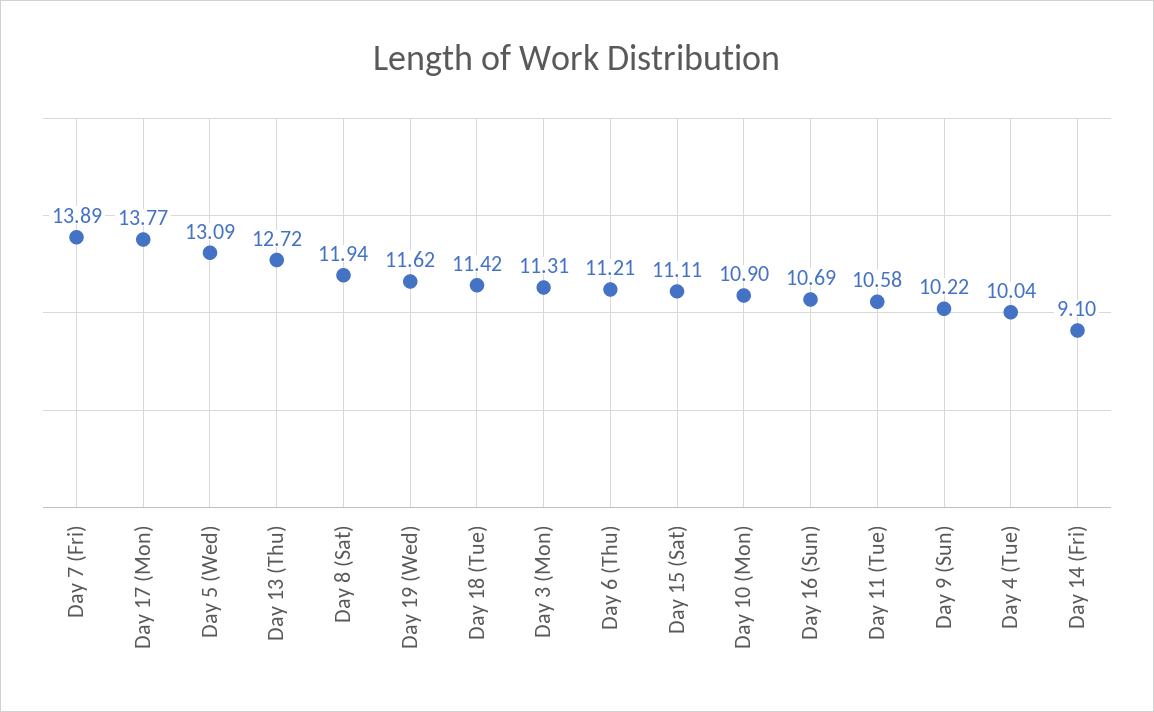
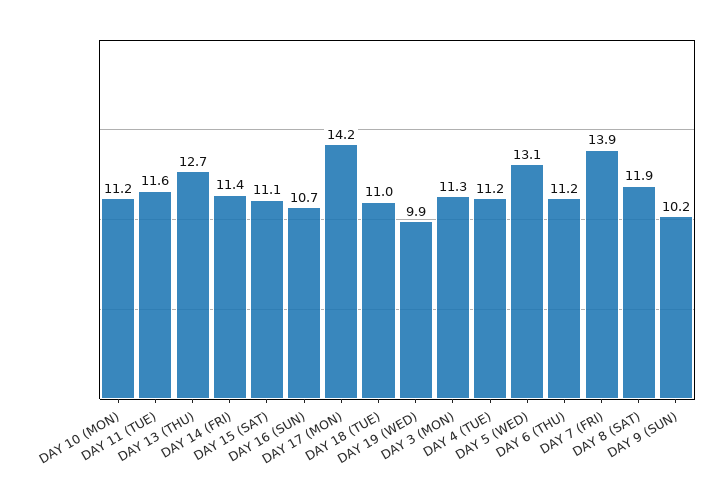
  {
    "Day 7 (Fri)": 13.89,
-   "Day 17 (Mon)": 13.77,
+   "Day 17 (Mon)": 14.2,
    "Day 5 (Wed)": 13.09,
    "Day 13 (Thu)": 12.72,
    "Day 8 (Sat)": 11.94,
-   "Day 19 (Wed)": 11.62,
+   "Day 19 (Wed)": 9.9,
-   "Day 18 (Tue)": 11.42,
+   "Day 18 (Tue)": 11,
    "Day 3 (Mon)": 11.31,
    "Day 6 (Thu)": 11.21,
    "Day 15 (Sat)": 11.11,
-   "Day 10 (Mon)": 10.9,
+   "Day 10 (Mon)": 11.2,
    "Day 16 (Sun)": 10.69,
-   "Day 11 (Tue)": 10.58,
+   "Day 11 (Tue)": 11.6,
    "Day 9 (Sun)": 10.22,
-   "Day 4 (Tue)": 10.04,
+   "Day 4 (Tue)": 11.2,
-   "Day 14 (Fri)": 9.1
+   "Day 14 (Fri)": 11.4
  }

